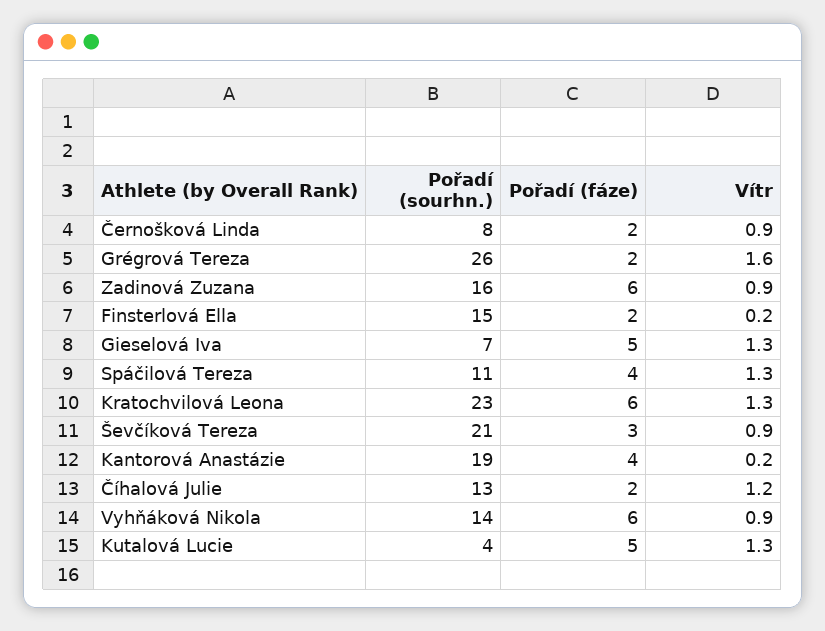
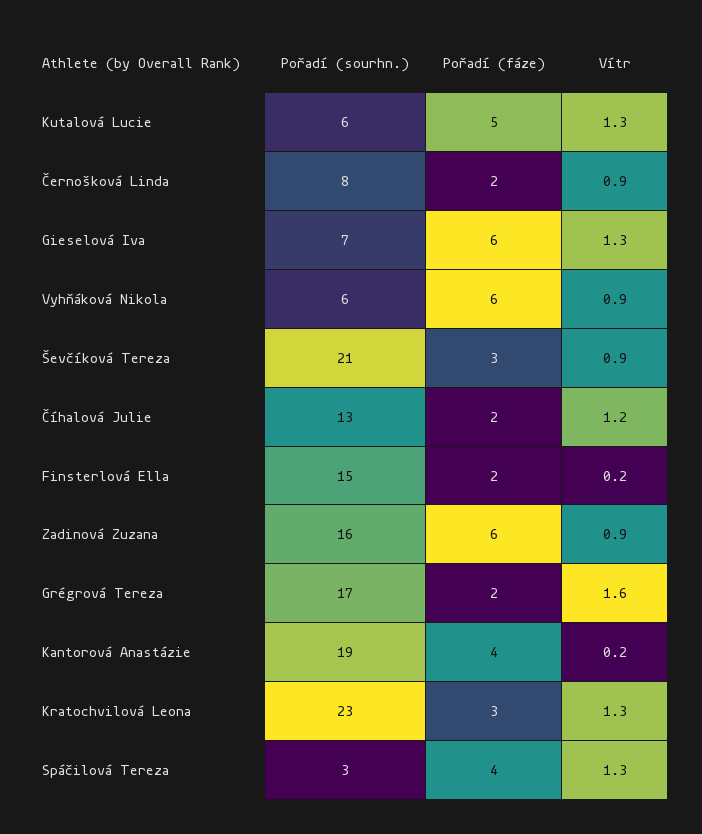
  {
    "Pořadí (sourhn.)": {
      "Černošková Linda": 8,
-     "Grégrová Tereza": 26,
+     "Grégrová Tereza": 17,
      "Zadinová Zuzana": 16,
      "Finsterlová Ella": 15,
      "Gieselová Iva": 7,
-     "Spáčilová Tereza": 11,
+     "Spáčilová Tereza": 3,
      "Kratochvilová Leona": 23,
      "Ševčíková Tereza": 21,
      "Kantorová Anastázie": 19,
      "Číhalová Julie": 13,
-     "Vyhňáková Nikola": 14,
+     "Vyhňáková Nikola": 6,
-     "Kutalová Lucie": 4
+     "Kutalová Lucie": 6
    },
    "Pořadí (fáze)": {
      "Černošková Linda": 2,
      "Grégrová Tereza": 2,
      "Zadinová Zuzana": 6,
      "Finsterlová Ella": 2,
-     "Gieselová Iva": 5,
+     "Gieselová Iva": 6,
      "Spáčilová Tereza": 4,
-     "Kratochvilová Leona": 6,
+     "Kratochvilová Leona": 3,
      "Ševčíková Tereza": 3,
      "Kantorová Anastázie": 4,
      "Číhalová Julie": 2,
      "Vyhňáková Nikola": 6,
      "Kutalová Lucie": 5
    },
    "Vítr": {
      "Černošková Linda": 0.9,
      "Grégrová Tereza": 1.6,
      "Zadinová Zuzana": 0.9,
      "Finsterlová Ella": 0.2,
      "Gieselová Iva": 1.3,
      "Spáčilová Tereza": 1.3,
      "Kratochvilová Leona": 1.3,
      "Ševčíková Tereza": 0.9,
      "Kantorová Anastázie": 0.2,
      "Číhalová Julie": 1.2,
      "Vyhňáková Nikola": 0.9,
      "Kutalová Lucie": 1.3
    }
  }

